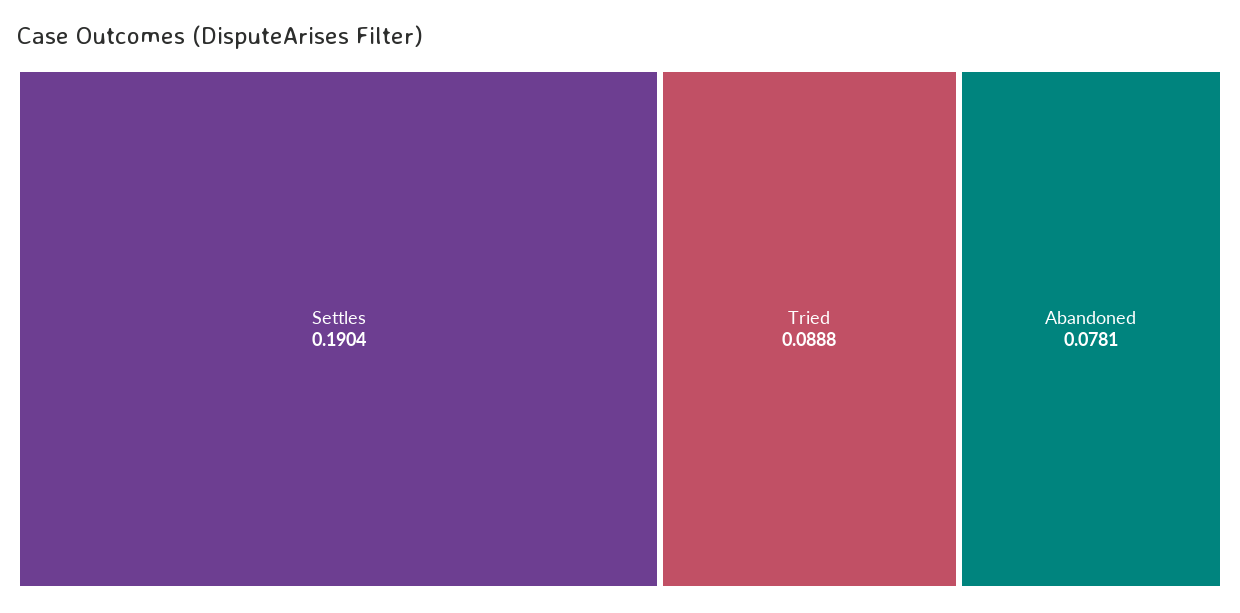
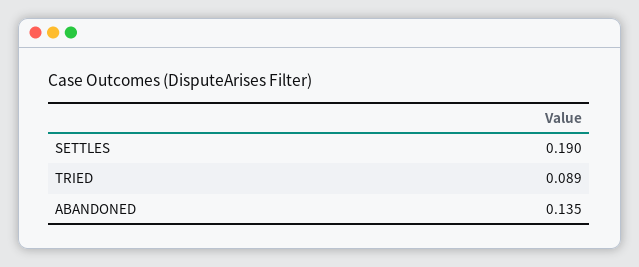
  {
    "Settles": 0.1904,
    "Tried": 0.0888,
-   "Abandoned": 0.0781
+   "Abandoned": 0.135
  }

